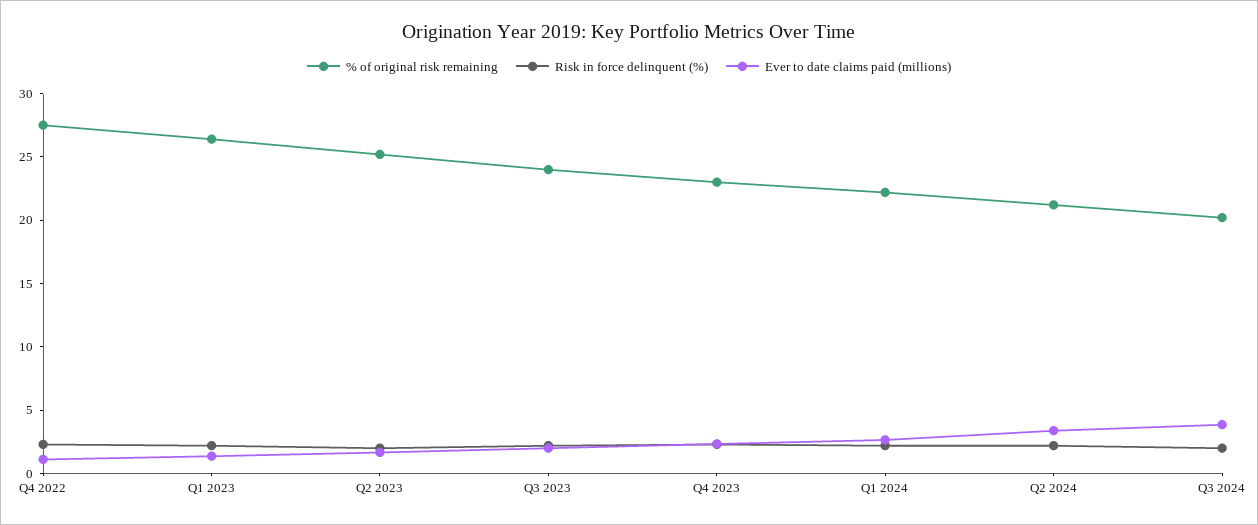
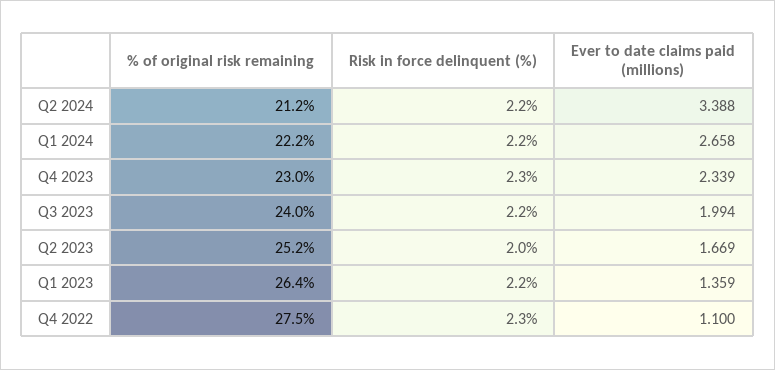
  {
    "% of original risk remaining": {
      "Q4 2022": 27.5,
      "Q1 2023": 26.4,
      "Q2 2023": 25.2,
      "Q3 2023": 24,
      "Q4 2023": 23,
      "Q1 2024": 22.2,
-     "Q2 2024": 21.2,
+     "Q2 2024": 21.2
-     "Q3 2024": 20
    },
    "Risk in force delinquent (%)": {
      "Q4 2022": 2.3,
      "Q1 2023": 2.2,
      "Q2 2023": 2,
      "Q3 2023": 2.2,
      "Q4 2023": 2.3,
      "Q1 2024": 2.2,
-     "Q2 2024": 2.2,
+     "Q2 2024": 2.2
-     "Q3 2024": 2
    },
    "Ever to date claims paid (millions)": {
      "Q4 2022": 1.1,
      "Q1 2023": 1.359,
      "Q2 2023": 1.669,
      "Q3 2023": 1.994,
      "Q4 2023": 2.339,
      "Q1 2024": 2.658,
-     "Q2 2024": 3.388,
+     "Q2 2024": 3.388
-     "Q3 2024": 4
    }
  }

